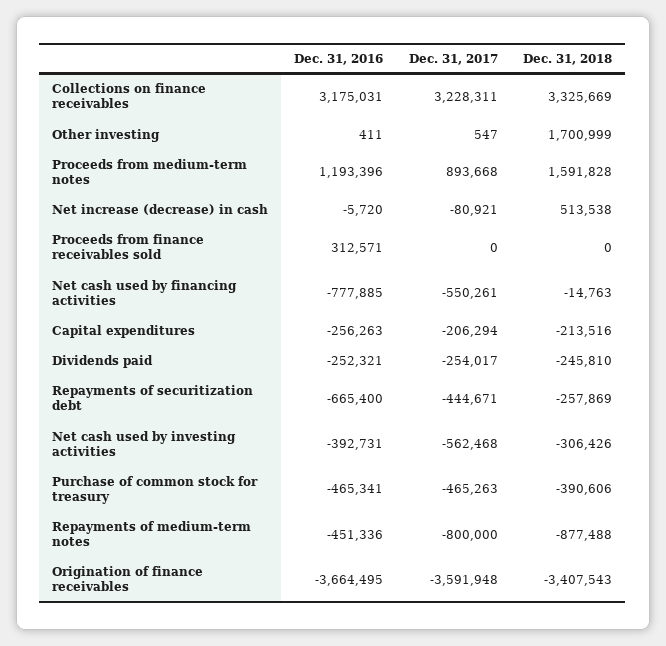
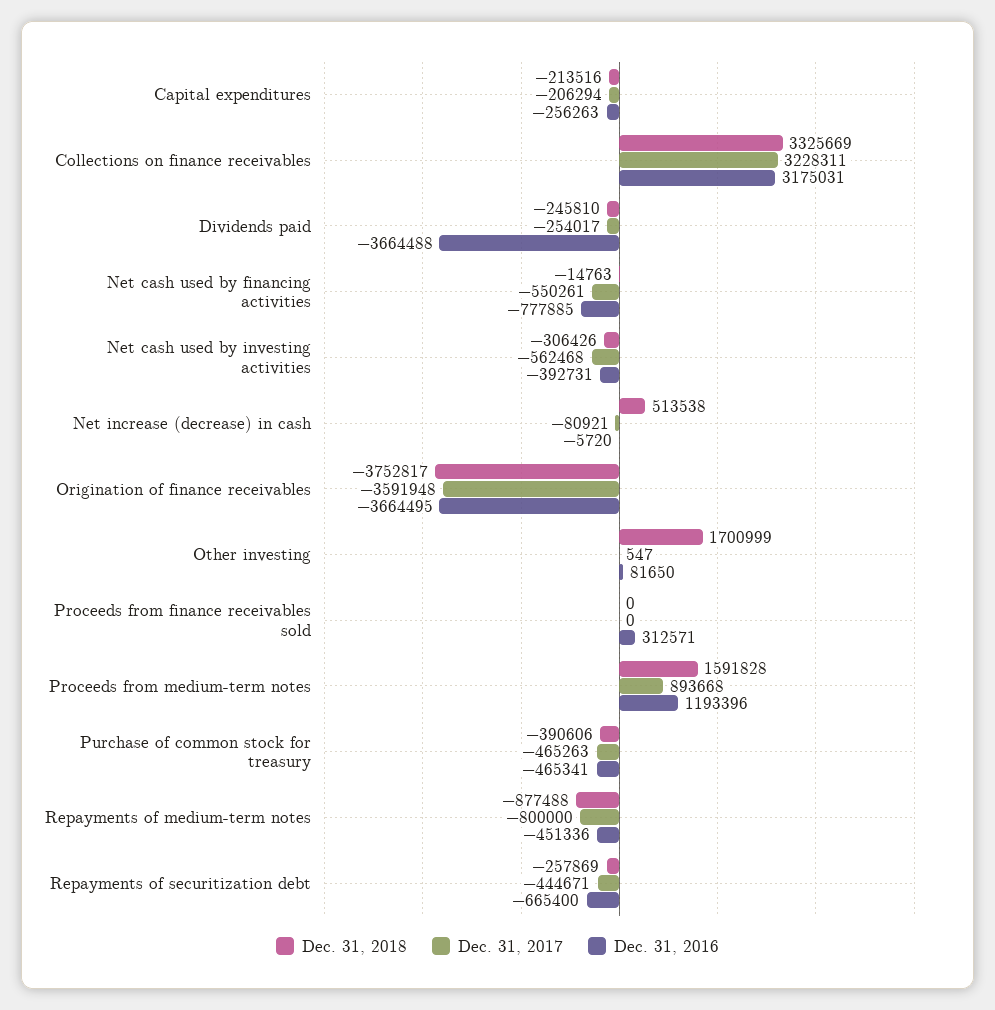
  {
    "Dec. 31, 2016": {
      "Collections on finance receivables": 3175031,
-     "Other investing": 411,
+     "Other investing": 81650,
      "Proceeds from medium-term notes": 1193396,
      "Net increase (decrease) in cash": -5720,
      "Proceeds from finance receivables sold": 312571,
      "Net cash used by financing activities": -777885,
      "Capital expenditures": -256263,
-     "Dividends paid": -252321,
+     "Dividends paid": -3664488,
      "Repayments of securitization debt": -665400,
      "Net cash used by investing activities": -392731,
      "Purchase of common stock for treasury": -465341,
      "Repayments of medium-term notes": -451336,
      "Origination of finance receivables": -3664495
    },
    "Dec. 31, 2017": {
      "Collections on finance receivables": 3228311,
      "Other investing": 547,
      "Proceeds from medium-term notes": 893668,
      "Net increase (decrease) in cash": -80921,
      "Proceeds from finance receivables sold": 0,
      "Net cash used by financing activities": -550261,
      "Capital expenditures": -206294,
      "Dividends paid": -254017,
      "Repayments of securitization debt": -444671,
      "Net cash used by investing activities": -562468,
      "Purchase of common stock for treasury": -465263,
      "Repayments of medium-term notes": -800000,
      "Origination of finance receivables": -3591948
    },
    "Dec. 31, 2018": {
      "Collections on finance receivables": 3325669,
      "Other investing": 1700999,
      "Proceeds from medium-term notes": 1591828,
      "Net increase (decrease) in cash": 513538,
      "Proceeds from finance receivables sold": 0,
      "Net cash used by financing activities": -14763,
      "Capital expenditures": -213516,
      "Dividends paid": -245810,
      "Repayments of securitization debt": -257869,
      "Net cash used by investing activities": -306426,
      "Purchase of common stock for treasury": -390606,
      "Repayments of medium-term notes": -877488,
-     "Origination of finance receivables": -3407543
+     "Origination of finance receivables": -3752817
    }
  }

